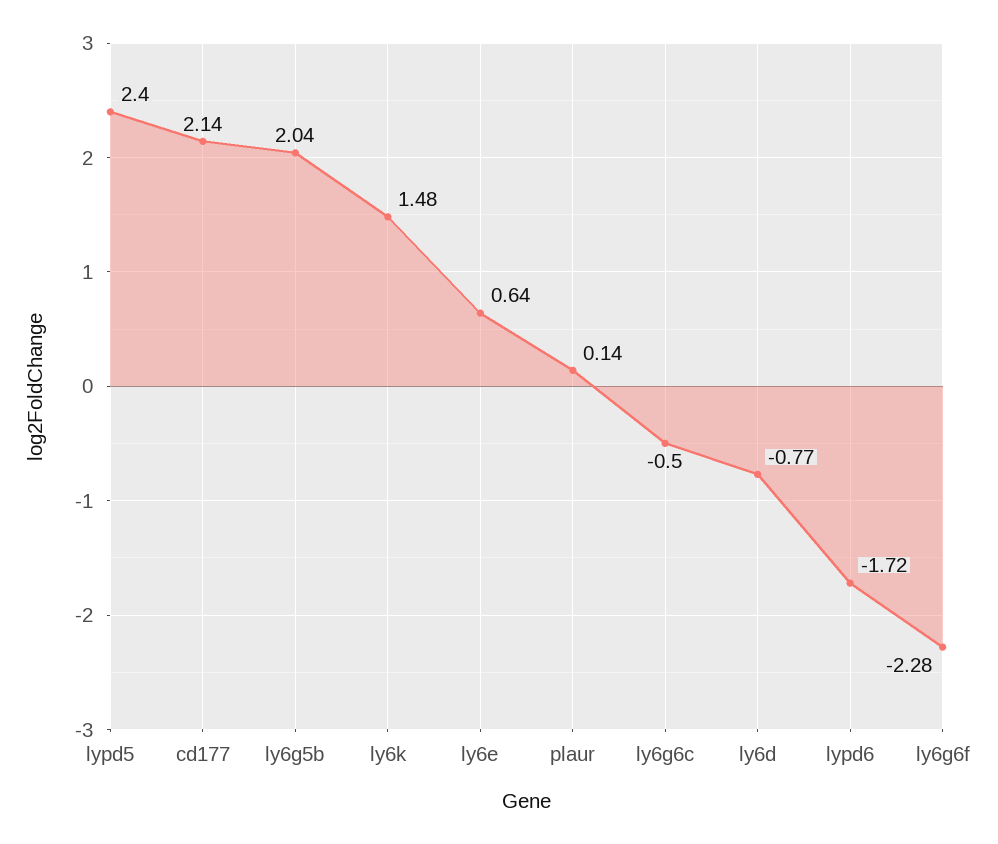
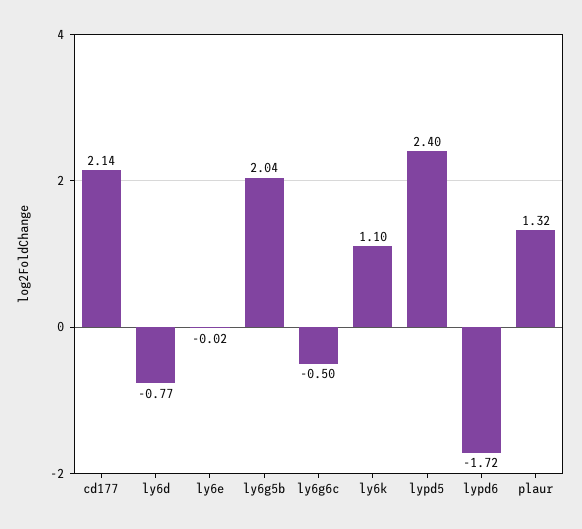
  {
    "lypd5": 2.4,
    "cd177": 2.14,
    "ly6g5b": 2.04,
-   "ly6k": 1.48,
+   "ly6k": 1.1,
-   "ly6e": 0.64,
+   "ly6e": -0.02,
-   "plaur": 0.14,
+   "plaur": 1.32,
    "ly6g6c": -0.5,
    "ly6d": -0.77,
-   "lypd6": -1.72,
+   "lypd6": -1.72
-   "ly6g6f": -2.28
  }

